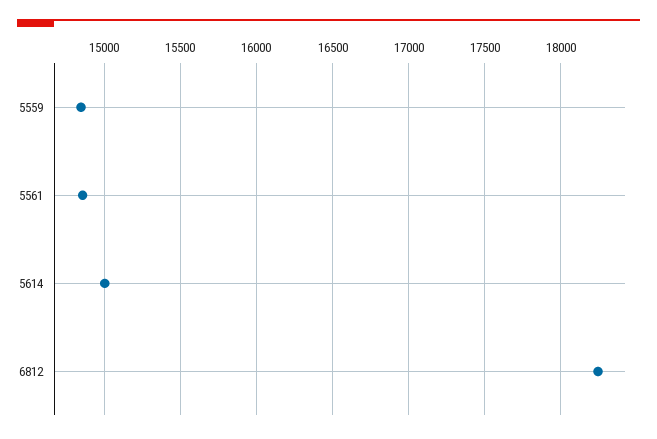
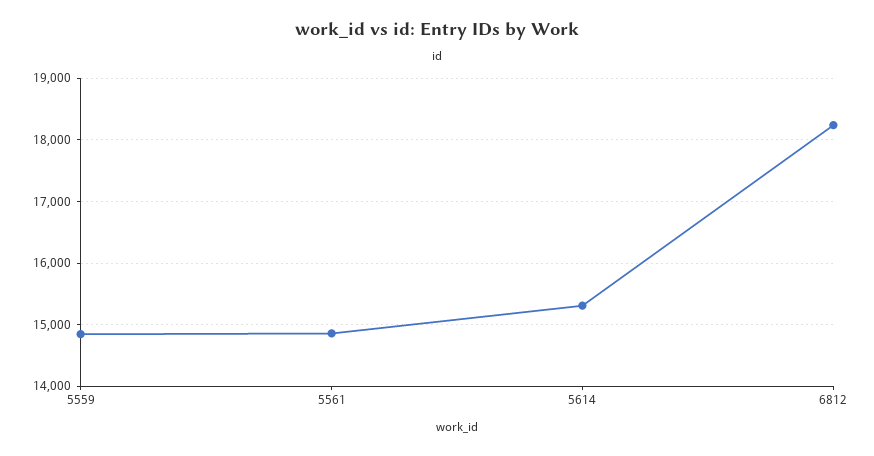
  {
    "5559": 14850,
    "5561": 14850,
-   "5614": 15000,
+   "5614": 15300,
    "6812": 18250
  }

